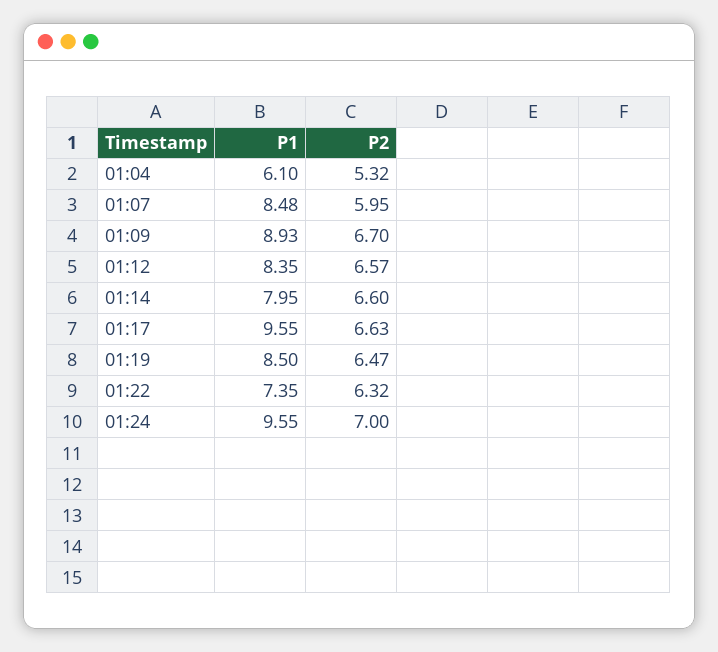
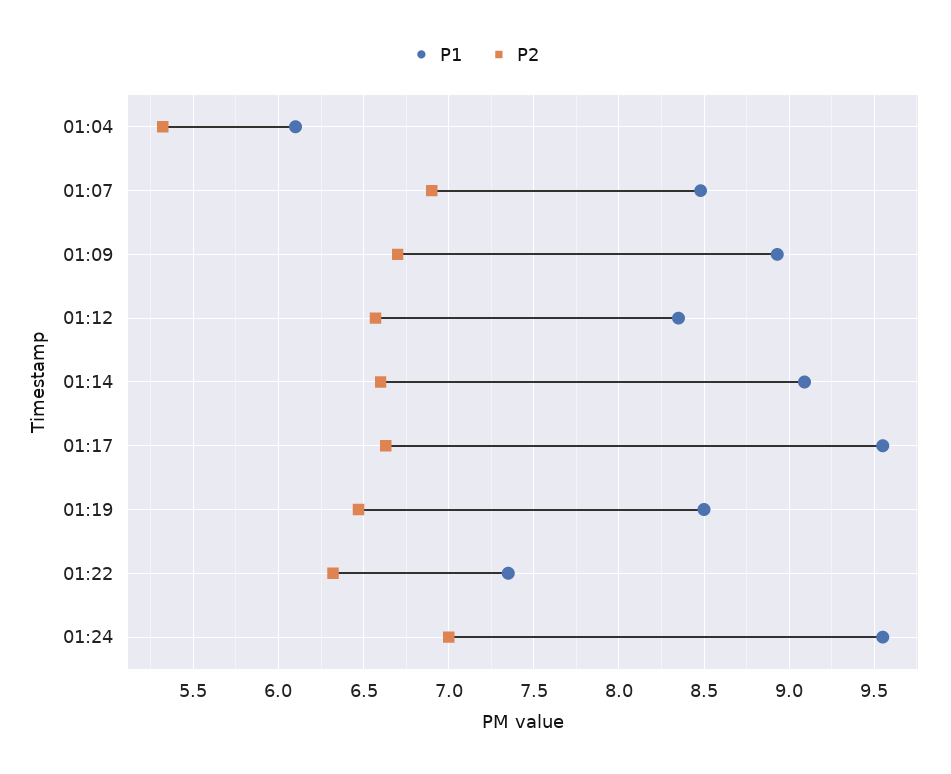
  {
    "P1": {
      "01:04": 6.1,
      "01:07": 8.48,
      "01:09": 8.93,
      "01:12": 8.35,
-     "01:14": 7.95,
+     "01:14": 9.1,
      "01:17": 9.55,
      "01:19": 8.5,
      "01:22": 7.35,
      "01:24": 9.55
    },
    "P2": {
      "01:04": 5.32,
-     "01:07": 5.95,
+     "01:07": 6.9,
      "01:09": 6.7,
      "01:12": 6.57,
      "01:14": 6.6,
      "01:17": 6.63,
      "01:19": 6.47,
      "01:22": 6.32,
      "01:24": 7
    }
  }

